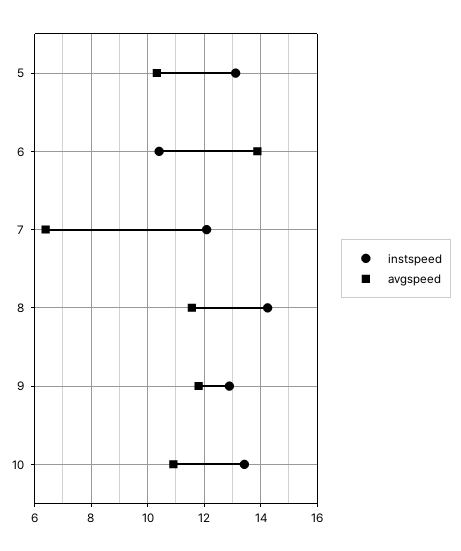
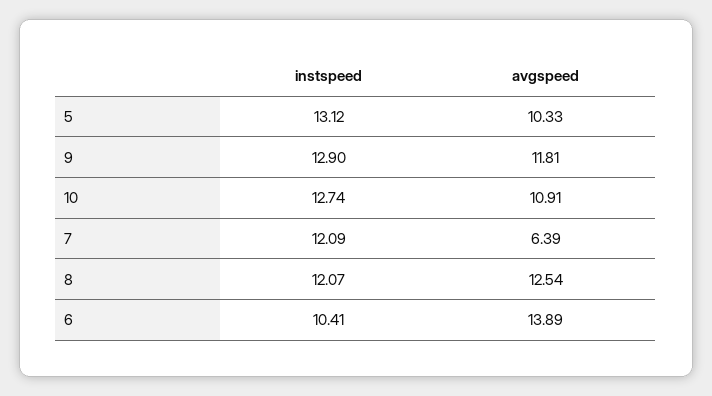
  {
    "instspeed": {
      "5": 13.12,
      "6": 10.41,
      "7": 12.09,
-     "8": 14.25,
+     "8": 12.07,
      "9": 12.9,
-     "10": 13.5
+     "10": 12.74
    },
    "avgspeed": {
      "5": 10.33,
      "6": 13.89,
      "7": 6.39,
-     "8": 11.5,
+     "8": 12.54,
      "9": 11.81,
      "10": 10.91
    }
  }

